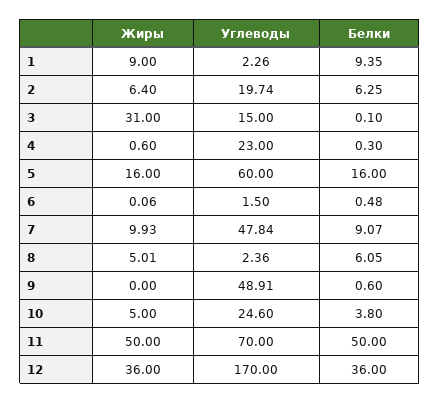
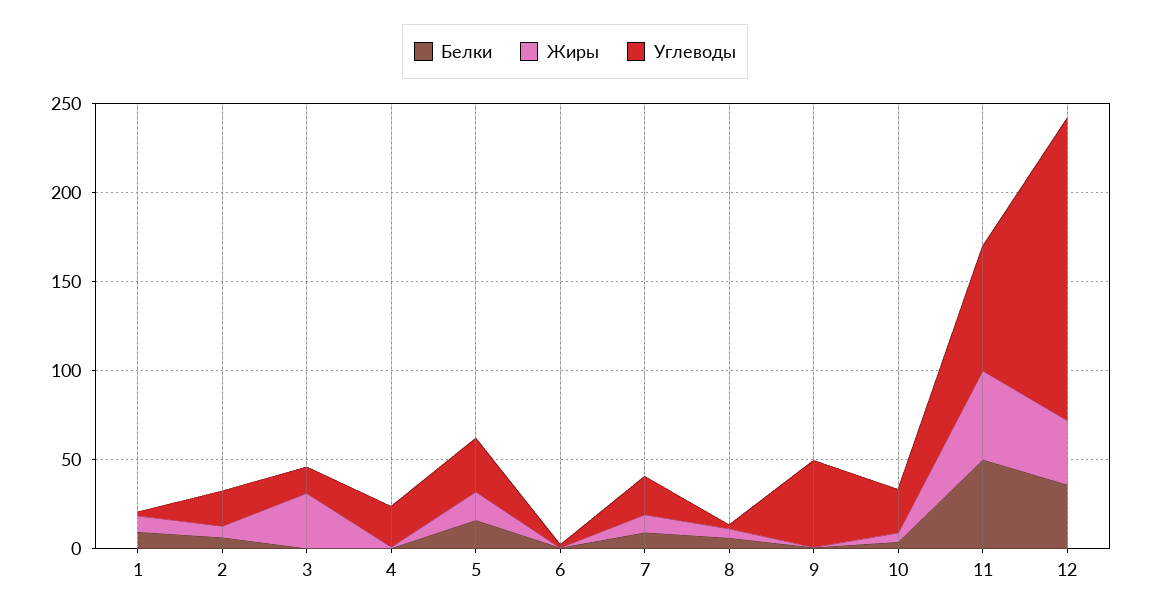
  {
    "Жиры": {
      "1": 9,
      "2": 6.4,
      "3": 31,
      "4": 0.6,
      "5": 16,
      "6": 0.06,
      "7": 9.93,
      "8": 5.01,
      "9": 0,
      "10": 5,
      "11": 50,
      "12": 36
    },
    "Углеводы": {
      "1": 2.26,
      "2": 19.74,
      "3": 15,
      "4": 23,
-     "5": 60,
+     "5": 30,
      "6": 1.5,
-     "7": 47.84,
+     "7": 20,
      "8": 2.36,
      "9": 48.91,
      "10": 24.6,
      "11": 70,
      "12": 170
    },
    "Белки": {
      "1": 9.35,
      "2": 6.25,
      "3": 0.1,
      "4": 0.3,
      "5": 16,
      "6": 0.48,
      "7": 9.07,
      "8": 6.05,
      "9": 0.6,
      "10": 3.8,
      "11": 50,
      "12": 36
    }
  }

